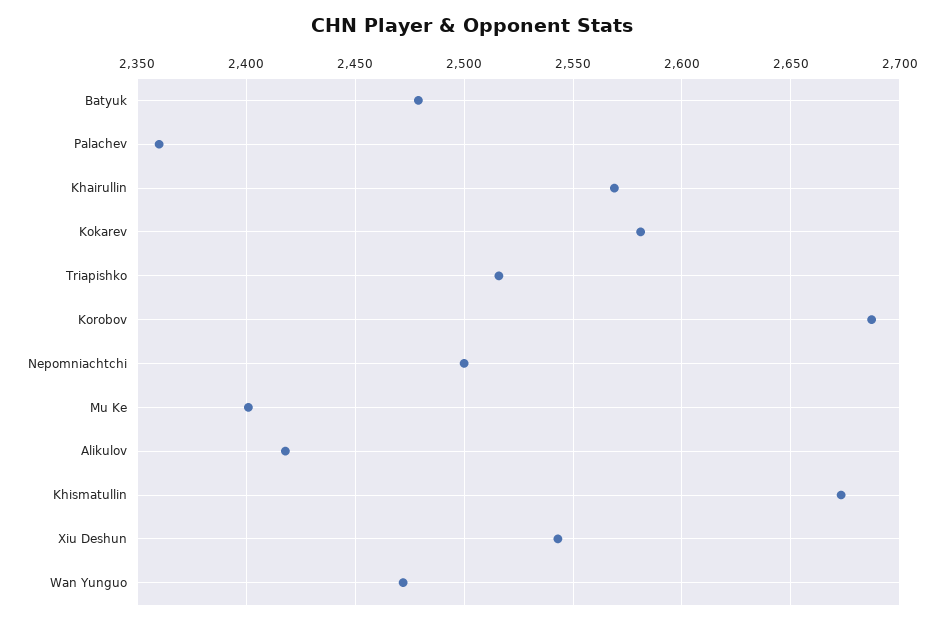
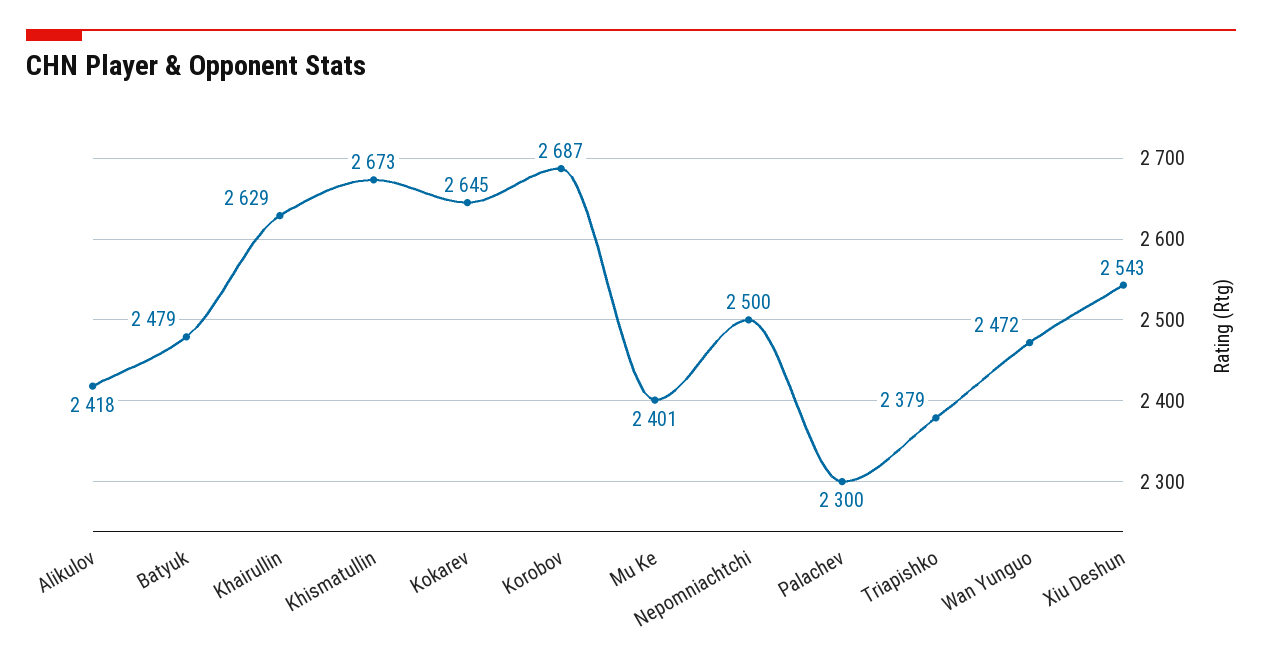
  {
    "Batyuk": 2479,
-   "Palachev": 2360,
+   "Palachev": 2300,
-   "Khairullin": 2570,
+   "Khairullin": 2629,
-   "Kokarev": 2580,
+   "Kokarev": 2645,
-   "Triapishko": 2515,
+   "Triapishko": 2379,
    "Korobov": 2687,
    "Nepomniachtchi": 2500,
    "Mu Ke": 2401,
    "Alikulov": 2418,
    "Khismatullin": 2673,
    "Xiu Deshun": 2543,
    "Wan Yunguo": 2472
  }

